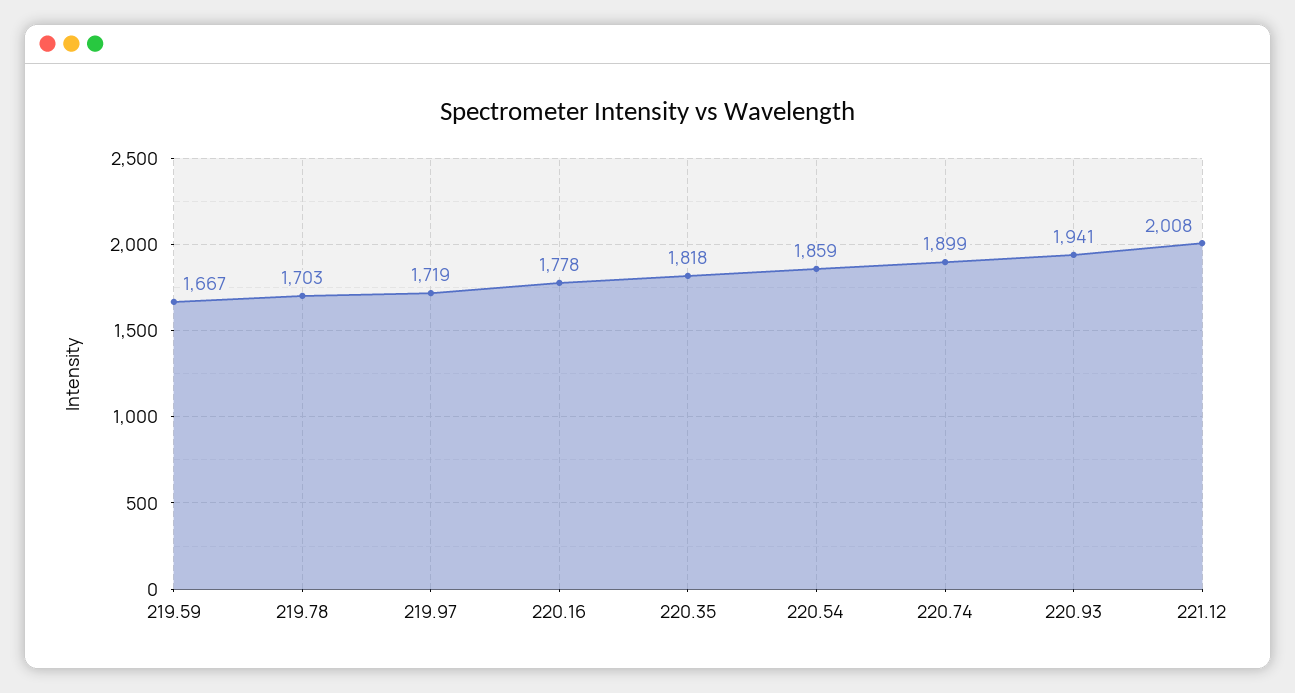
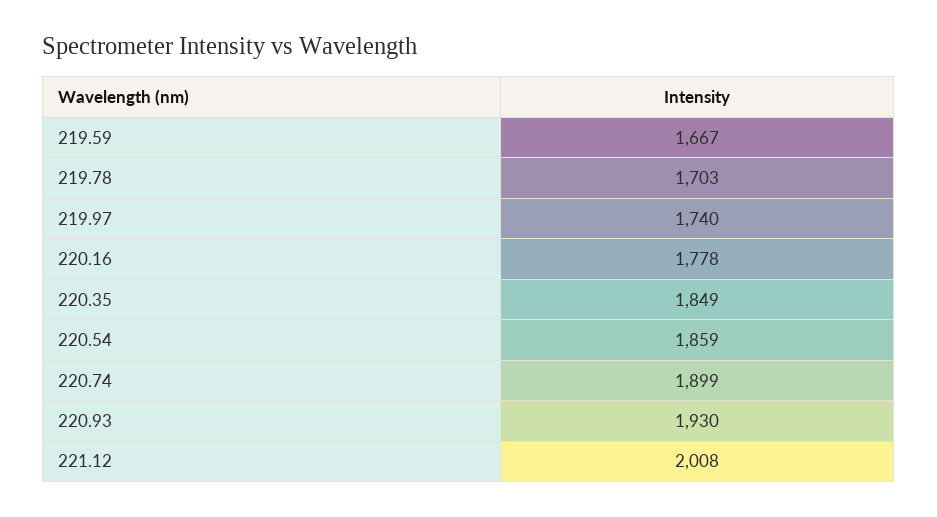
  {
    "219.59": 1667,
    "219.78": 1703,
-   "219.97": 1719,
+   "219.97": 1740,
    "220.16": 1778,
-   "220.35": 1818,
+   "220.35": 1849,
    "220.54": 1859,
    "220.74": 1899,
-   "220.93": 1941,
+   "220.93": 1930,
    "221.12": 2008
  }

